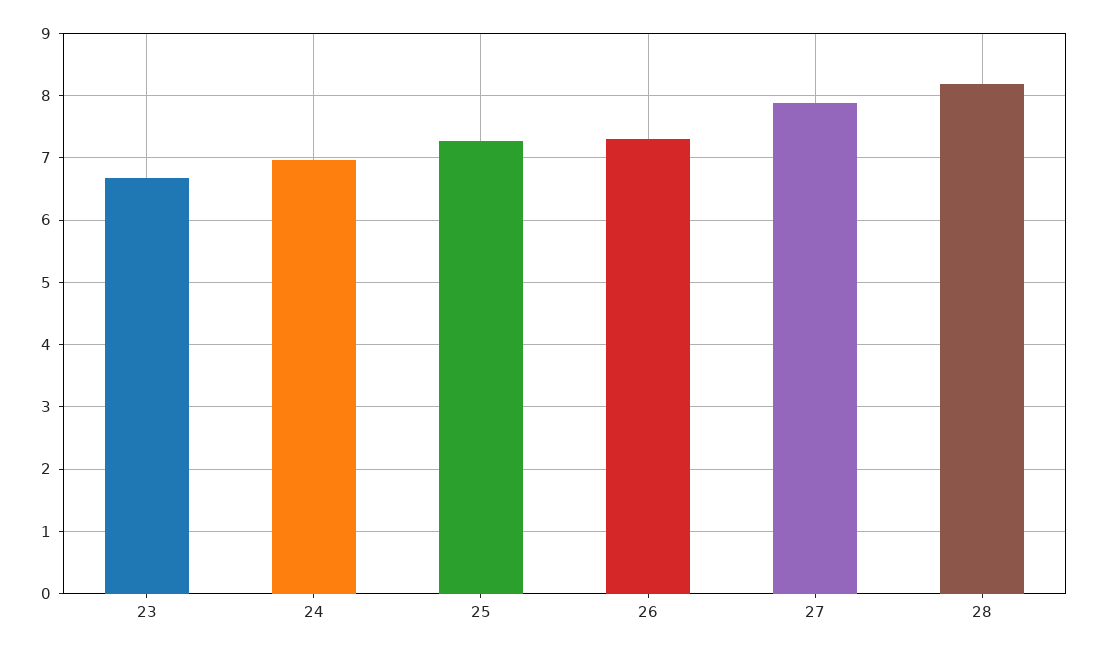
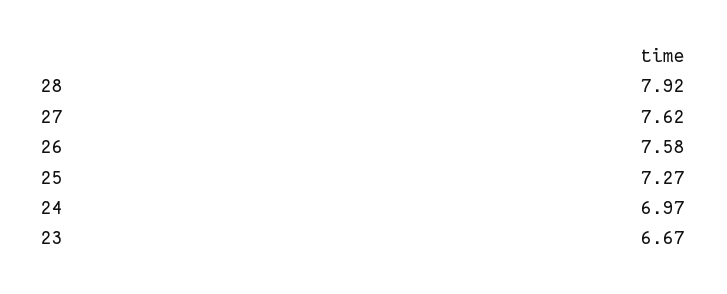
  {
    "23": 6.67,
    "24": 6.97,
    "25": 7.27,
-   "26": 7.3,
+   "26": 7.58,
-   "27": 7.9,
+   "27": 7.62,
-   "28": 8.2
+   "28": 7.92
  }

